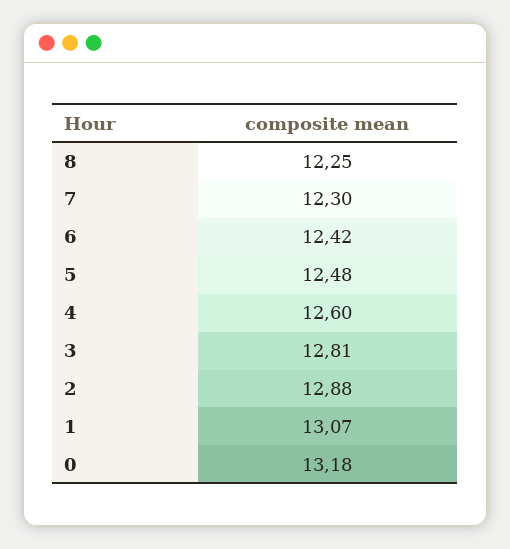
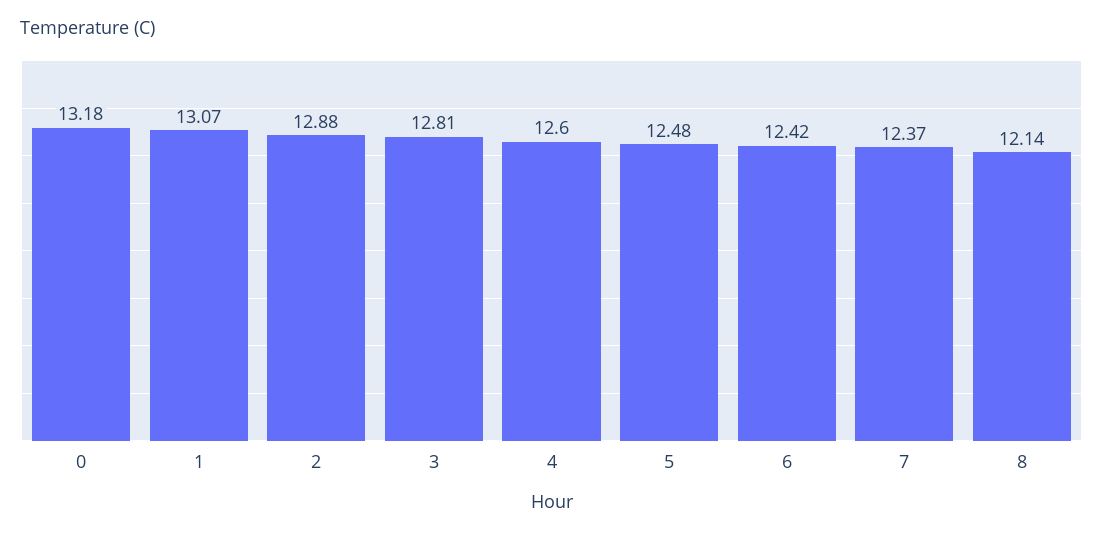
  {
-   "8": 12.25,
+   "8": 12.14,
-   "7": 12.3,
+   "7": 12.37,
    "6": 12.42,
    "5": 12.48,
    "4": 12.6,
    "3": 12.81,
    "2": 12.88,
    "1": 13.07,
    "0": 13.18
  }

